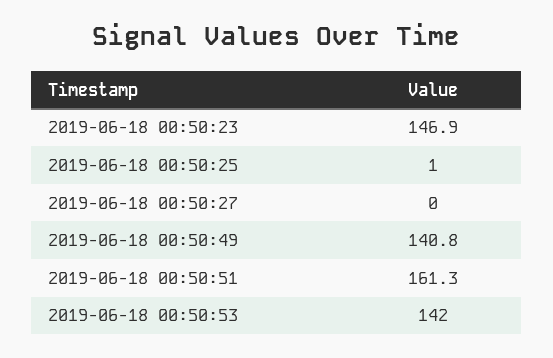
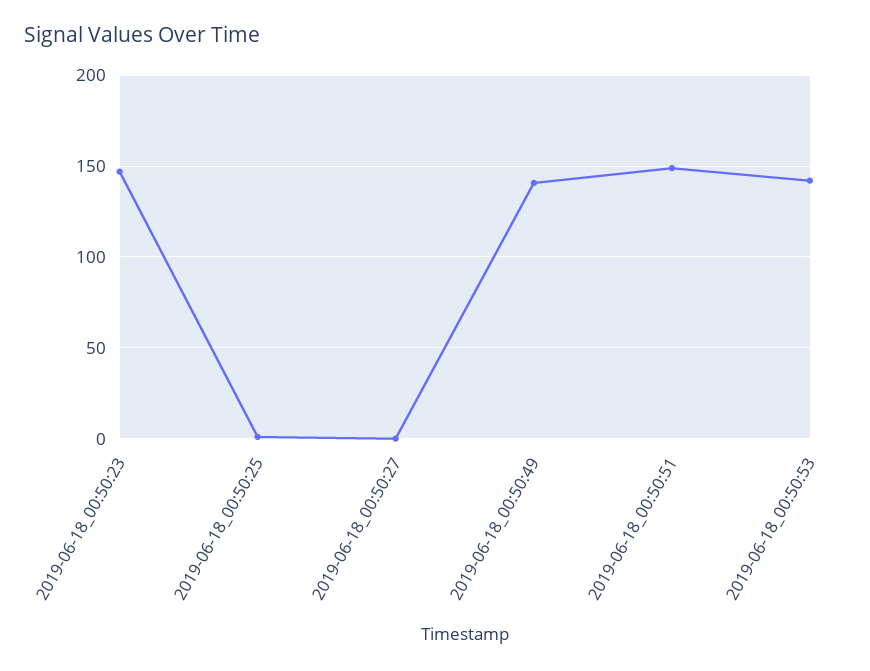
  {
    "2019-06-18 00:50:23": 146.9,
    "2019-06-18 00:50:25": 1,
    "2019-06-18 00:50:27": 0,
    "2019-06-18 00:50:49": 140.8,
-   "2019-06-18 00:50:51": 161.3,
+   "2019-06-18 00:50:51": 150,
    "2019-06-18 00:50:53": 142
  }

